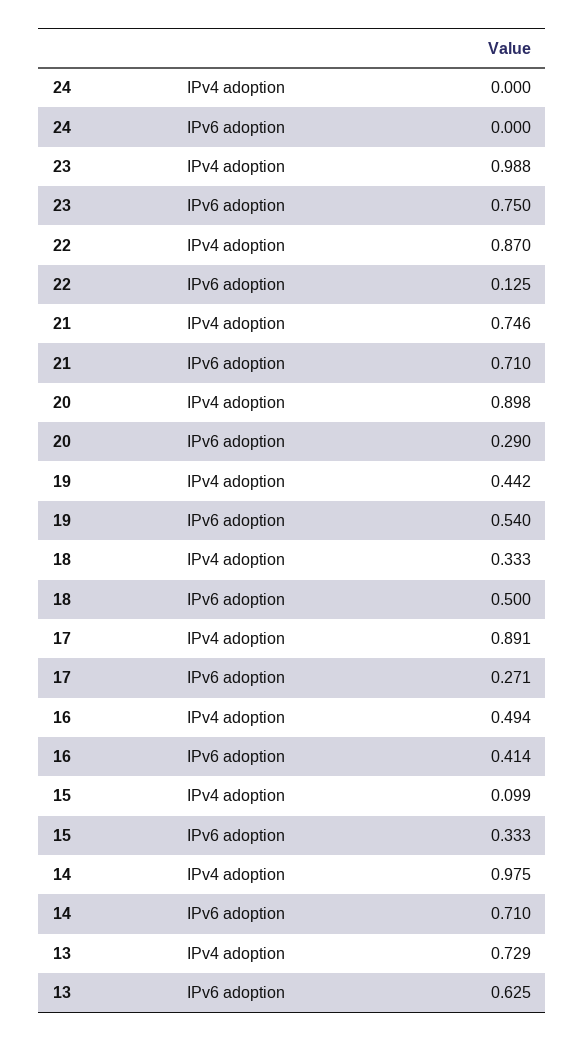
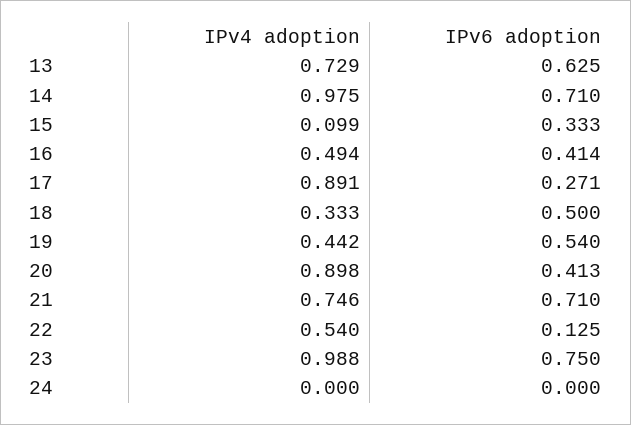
  {
    "24": {
      "IPv4 adoption": 0,
      "IPv6 adoption": 0
    },
    "23": {
      "IPv4 adoption": 0.988,
      "IPv6 adoption": 0.75
    },
    "22": {
-     "IPv4 adoption": 0.87,
+     "IPv4 adoption": 0.54,
      "IPv6 adoption": 0.125
    },
    "21": {
      "IPv4 adoption": 0.746,
      "IPv6 adoption": 0.71
    },
    "20": {
      "IPv4 adoption": 0.898,
-     "IPv6 adoption": 0.29
+     "IPv6 adoption": 0.413
    },
    "19": {
      "IPv4 adoption": 0.442,
      "IPv6 adoption": 0.54
    },
    "18": {
      "IPv4 adoption": 0.333,
      "IPv6 adoption": 0.5
    },
    "17": {
      "IPv4 adoption": 0.891,
      "IPv6 adoption": 0.271
    },
    "16": {
      "IPv4 adoption": 0.494,
      "IPv6 adoption": 0.414
    },
    "15": {
      "IPv4 adoption": 0.099,
      "IPv6 adoption": 0.333
    },
    "14": {
      "IPv4 adoption": 0.975,
      "IPv6 adoption": 0.71
    },
    "13": {
      "IPv4 adoption": 0.729,
      "IPv6 adoption": 0.625
    }
  }

